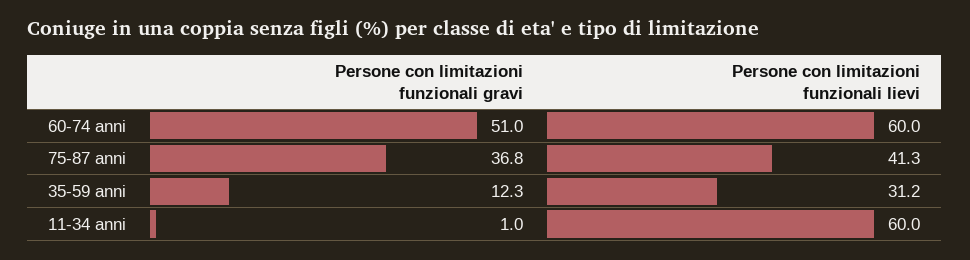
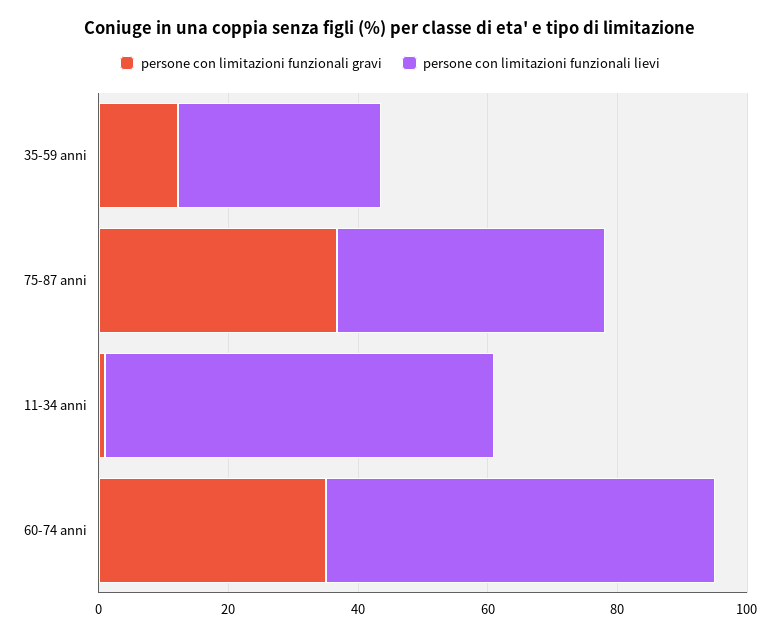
  {
    "Persone con limitazioni funzionali gravi": {
-     "60-74 anni": 51,
+     "60-74 anni": 35,
      "75-87 anni": 36.8,
      "35-59 anni": 12.3,
      "11-34 anni": 1
    },
    "Persone con limitazioni funzionali lievi": {
      "60-74 anni": 60,
      "75-87 anni": 41.3,
      "35-59 anni": 31.2,
      "11-34 anni": 60
    }
  }

